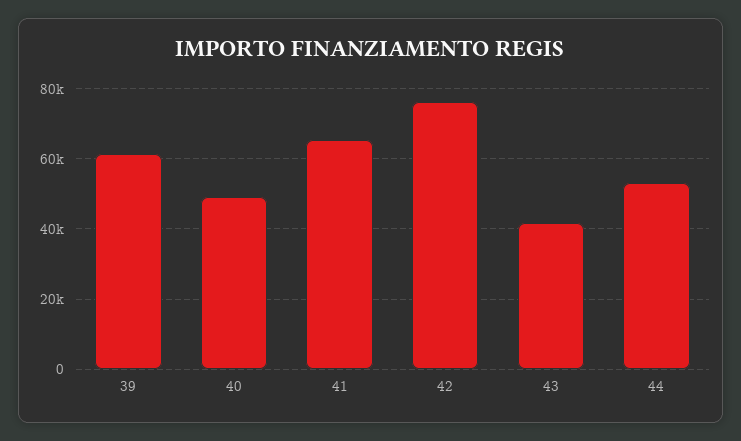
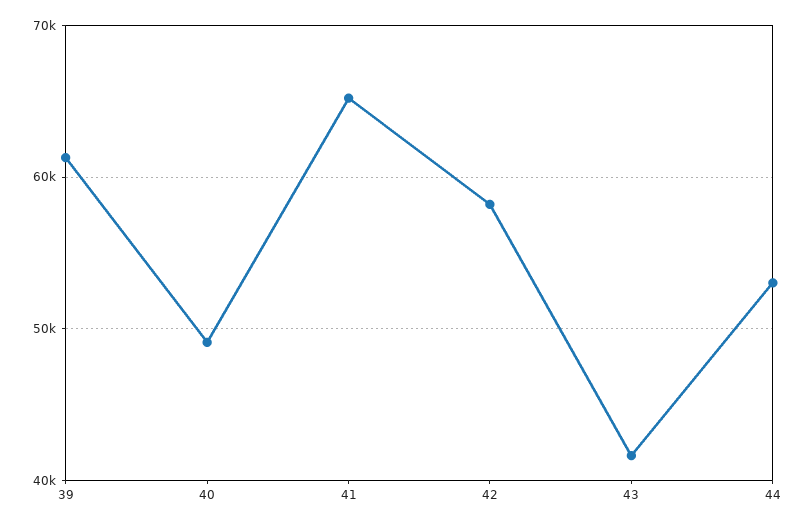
  {
    "39": 61000,
    "40": 49000,
    "41": 65000,
-   "42": 76000,
+   "42": 58000,
    "43": 42000,
    "44": 53000
  }

